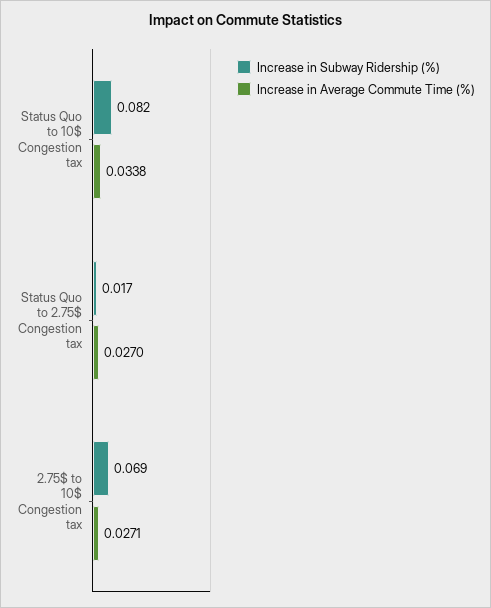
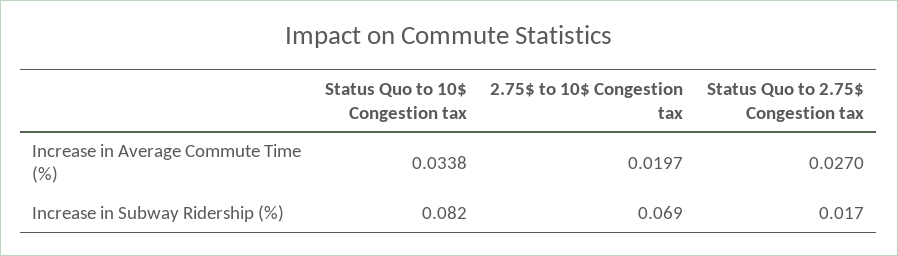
  {
    "Increase in Subway Ridership (%)": {
      "Status Quo to 10$ Congestion tax": 0.082,
      "Status Quo to 2.75$ Congestion tax": 0.017,
      "2.75$ to 10$ Congestion tax": 0.069
    },
    "Increase in Average Commute Time (%)": {
      "Status Quo to 10$ Congestion tax": 0.0338,
      "Status Quo to 2.75$ Congestion tax": 0.027,
-     "2.75$ to 10$ Congestion tax": 0.0271
+     "2.75$ to 10$ Congestion tax": 0.0197
    }
  }

